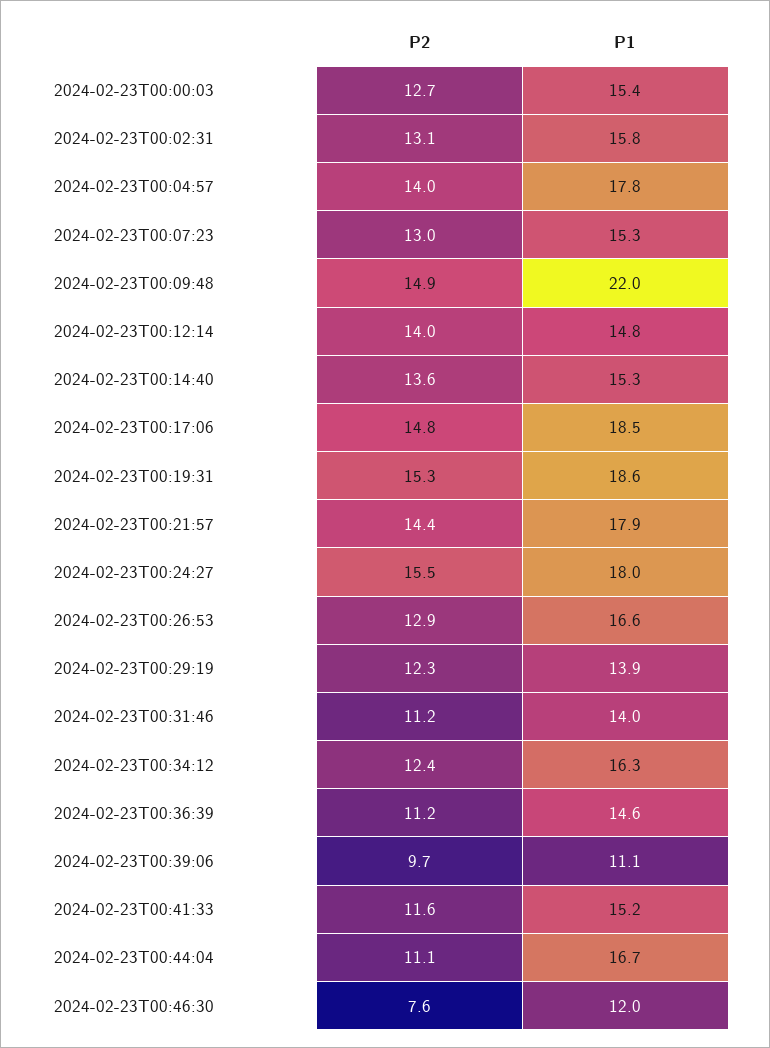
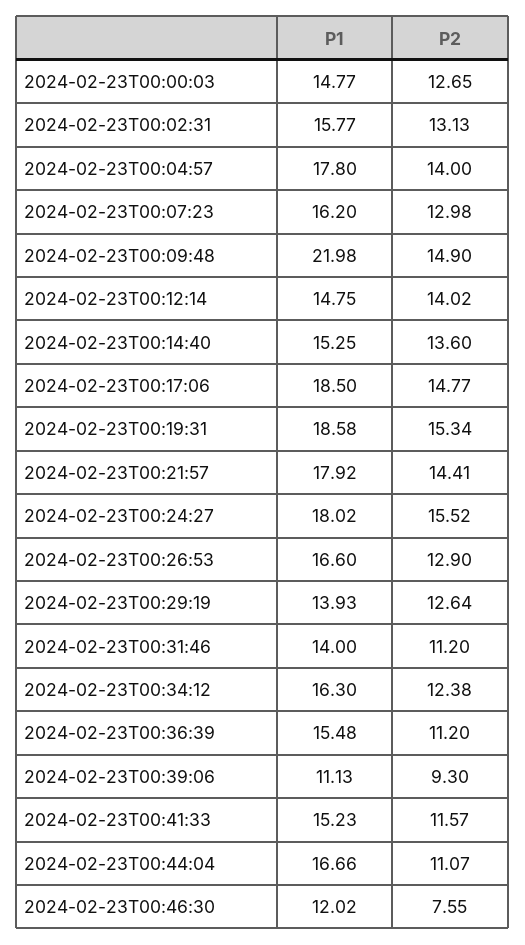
  {
    "P2": {
      "2024-02-23T00:00:03": 12.65,
      "2024-02-23T00:02:31": 13.13,
      "2024-02-23T00:04:57": 14,
      "2024-02-23T00:07:23": 12.98,
      "2024-02-23T00:09:48": 14.9,
      "2024-02-23T00:12:14": 14.02,
      "2024-02-23T00:14:40": 13.6,
      "2024-02-23T00:17:06": 14.77,
      "2024-02-23T00:19:31": 15.34,
      "2024-02-23T00:21:57": 14.41,
      "2024-02-23T00:24:27": 15.52,
      "2024-02-23T00:26:53": 12.9,
-     "2024-02-23T00:29:19": 12.3,
+     "2024-02-23T00:29:19": 12.64,
      "2024-02-23T00:31:46": 11.2,
      "2024-02-23T00:34:12": 12.38,
      "2024-02-23T00:36:39": 11.2,
-     "2024-02-23T00:39:06": 9.7,
+     "2024-02-23T00:39:06": 9.3,
      "2024-02-23T00:41:33": 11.57,
      "2024-02-23T00:44:04": 11.07,
      "2024-02-23T00:46:30": 7.55
    },
    "P1": {
-     "2024-02-23T00:00:03": 15.4,
+     "2024-02-23T00:00:03": 14.77,
      "2024-02-23T00:02:31": 15.77,
      "2024-02-23T00:04:57": 17.8,
-     "2024-02-23T00:07:23": 15.3,
+     "2024-02-23T00:07:23": 16.2,
      "2024-02-23T00:09:48": 21.98,
      "2024-02-23T00:12:14": 14.75,
      "2024-02-23T00:14:40": 15.25,
      "2024-02-23T00:17:06": 18.5,
      "2024-02-23T00:19:31": 18.58,
      "2024-02-23T00:21:57": 17.92,
      "2024-02-23T00:24:27": 18.02,
      "2024-02-23T00:26:53": 16.6,
      "2024-02-23T00:29:19": 13.93,
      "2024-02-23T00:31:46": 14,
      "2024-02-23T00:34:12": 16.3,
-     "2024-02-23T00:36:39": 14.6,
+     "2024-02-23T00:36:39": 15.48,
      "2024-02-23T00:39:06": 11.13,
      "2024-02-23T00:41:33": 15.23,
      "2024-02-23T00:44:04": 16.66,
      "2024-02-23T00:46:30": 12.02
    }
  }

